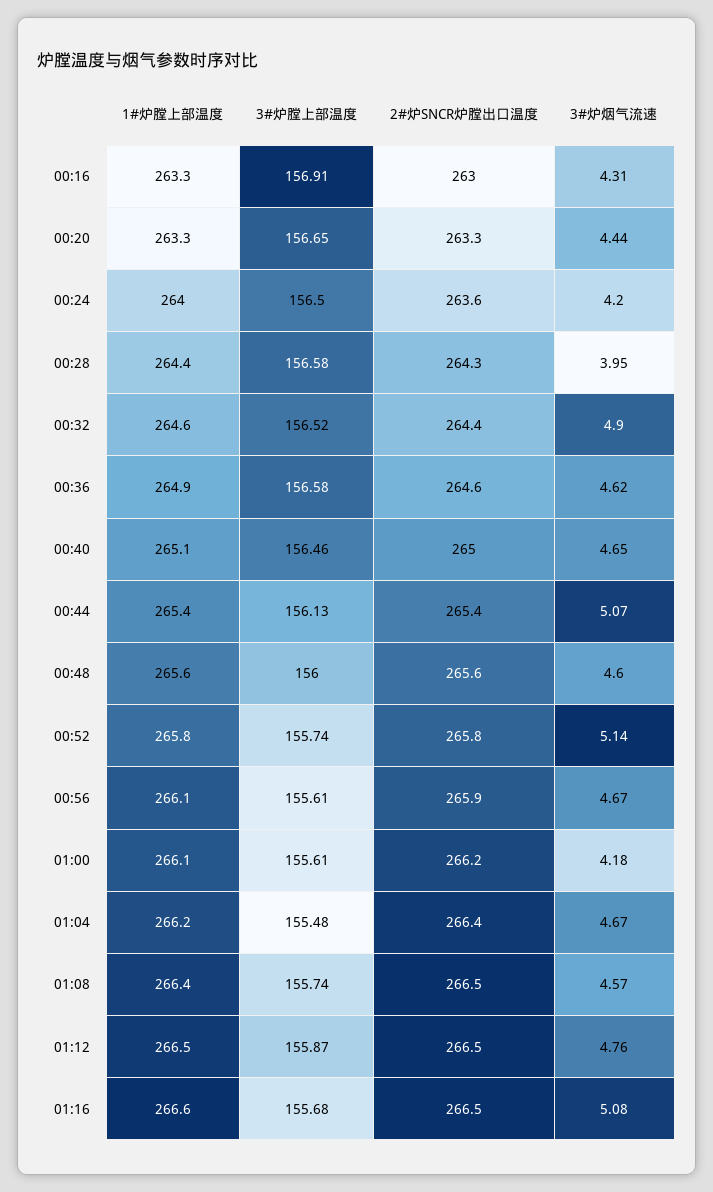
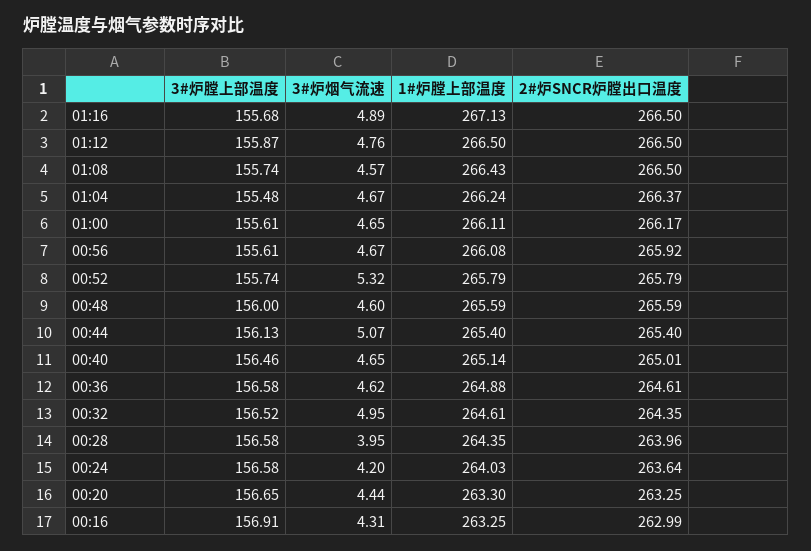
  {
    "1#炉膛上部温度": {
      "00:16": 263.25,
      "00:20": 263.3,
      "00:24": 264.03,
      "00:28": 264.35,
      "00:32": 264.61,
      "00:36": 264.88,
      "00:40": 265.14,
      "00:44": 265.4,
      "00:48": 265.59,
      "00:52": 265.79,
      "00:56": 266.08,
      "01:00": 266.11,
      "01:04": 266.24,
      "01:08": 266.43,
      "01:12": 266.5,
-     "01:16": 266.6
+     "01:16": 267.13
    },
    "3#炉膛上部温度": {
      "00:16": 156.91,
      "00:20": 156.65,
-     "00:24": 156.5,
+     "00:24": 156.58,
      "00:28": 156.58,
      "00:32": 156.52,
      "00:36": 156.58,
      "00:40": 156.46,
      "00:44": 156.13,
      "00:48": 156,
      "00:52": 155.74,
      "00:56": 155.61,
      "01:00": 155.61,
      "01:04": 155.48,
      "01:08": 155.74,
      "01:12": 155.87,
      "01:16": 155.68
    },
    "2#炉SNCR炉膛出口温度": {
      "00:16": 262.99,
      "00:20": 263.25,
      "00:24": 263.64,
-     "00:28": 264.3,
+     "00:28": 263.96,
      "00:32": 264.35,
      "00:36": 264.61,
      "00:40": 265.01,
      "00:44": 265.4,
      "00:48": 265.59,
      "00:52": 265.79,
      "00:56": 265.92,
      "01:00": 266.17,
      "01:04": 266.37,
      "01:08": 266.5,
      "01:12": 266.5,
      "01:16": 266.5
    },
    "3#炉烟气流速": {
      "00:16": 4.31,
      "00:20": 4.44,
      "00:24": 4.2,
      "00:28": 3.95,
-     "00:32": 4.9,
+     "00:32": 4.95,
      "00:36": 4.62,
      "00:40": 4.65,
      "00:44": 5.07,
      "00:48": 4.6,
-     "00:52": 5.14,
+     "00:52": 5.32,
      "00:56": 4.67,
-     "01:00": 4.18,
+     "01:00": 4.65,
      "01:04": 4.67,
      "01:08": 4.57,
      "01:12": 4.76,
-     "01:16": 5.08
+     "01:16": 4.89
    }
  }

